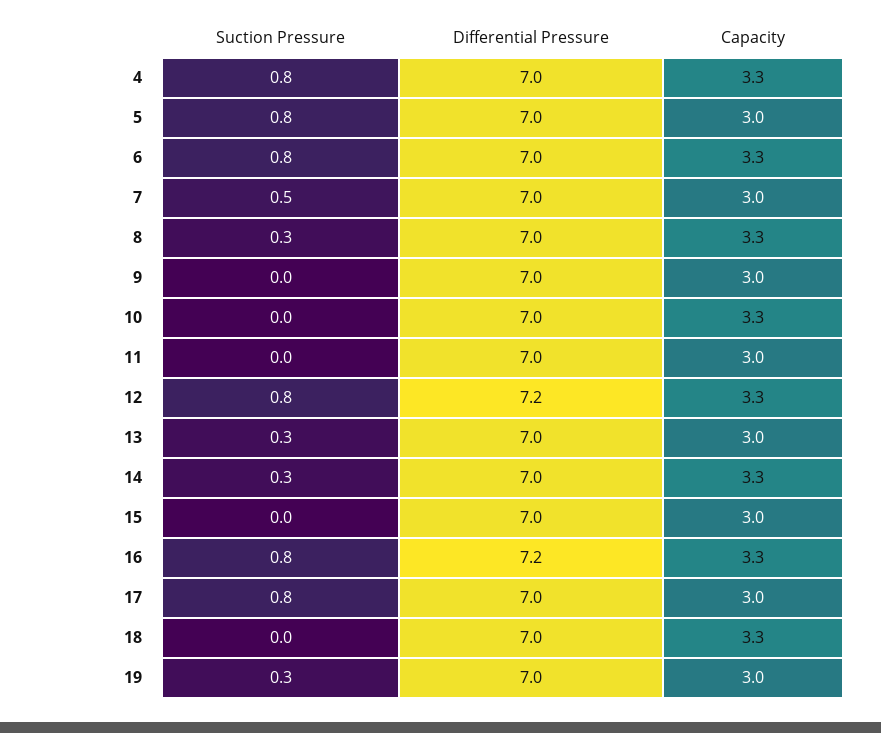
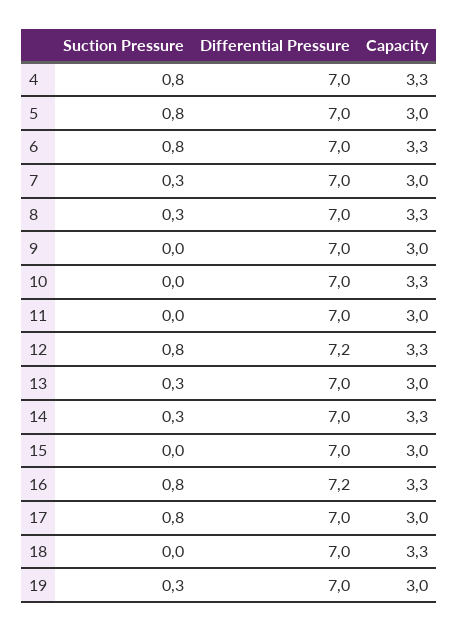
  {
    "Suction Pressure": {
      "4": 0.8,
      "5": 0.8,
      "6": 0.8,
-     "7": 0.5,
+     "7": 0.3,
      "8": 0.3,
      "9": 0,
      "10": 0,
      "11": 0,
      "12": 0.8,
      "13": 0.3,
      "14": 0.3,
      "15": 0,
      "16": 0.8,
      "17": 0.8,
      "18": 0,
      "19": 0.3
    },
    "Differential Pressure": {
      "4": 7,
      "5": 7,
      "6": 7,
      "7": 7,
      "8": 7,
      "9": 7,
      "10": 7,
      "11": 7,
      "12": 7.2,
      "13": 7,
      "14": 7,
      "15": 7,
      "16": 7.2,
      "17": 7,
      "18": 7,
      "19": 7
    },
    "Capacity": {
      "4": 3.3,
      "5": 3,
      "6": 3.3,
      "7": 3,
      "8": 3.3,
      "9": 3,
      "10": 3.3,
      "11": 3,
      "12": 3.3,
      "13": 3,
      "14": 3.3,
      "15": 3,
      "16": 3.3,
      "17": 3,
      "18": 3.3,
      "19": 3
    }
  }

